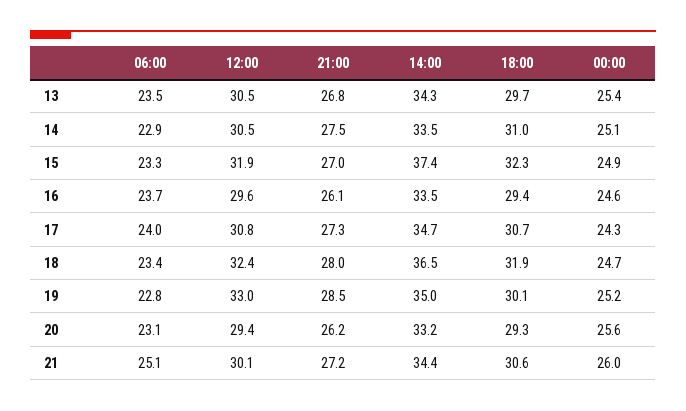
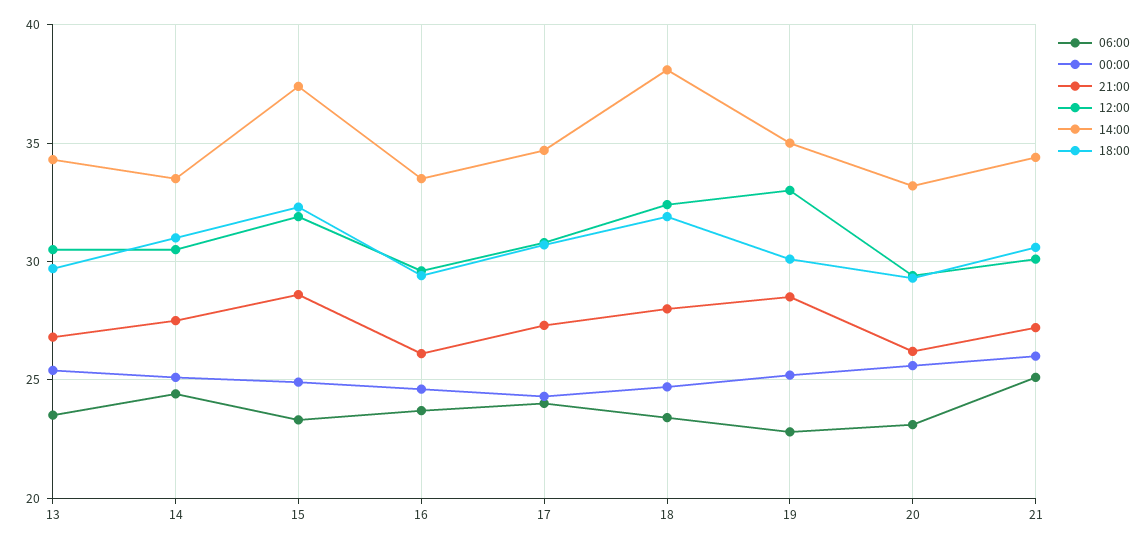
  {
    "06:00": {
      "13": 23.5,
-     "14": 22.9,
+     "14": 24.5,
      "15": 23.3,
      "16": 23.7,
      "17": 24,
      "18": 23.4,
      "19": 22.8,
      "20": 23.1,
      "21": 25.1
    },
    "12:00": {
      "13": 30.5,
      "14": 30.5,
      "15": 31.9,
      "16": 29.6,
      "17": 30.8,
      "18": 32.4,
      "19": 33,
      "20": 29.4,
      "21": 30.1
    },
    "21:00": {
      "13": 26.8,
      "14": 27.5,
-     "15": 27,
+     "15": 28.5,
      "16": 26.1,
      "17": 27.3,
      "18": 28,
      "19": 28.5,
      "20": 26.2,
      "21": 27.2
    },
    "14:00": {
      "13": 34.3,
      "14": 33.5,
      "15": 37.4,
      "16": 33.5,
      "17": 34.7,
-     "18": 36.5,
+     "18": 38,
      "19": 35,
      "20": 33.2,
      "21": 34.4
    },
    "18:00": {
      "13": 29.7,
      "14": 31,
      "15": 32.3,
      "16": 29.4,
      "17": 30.7,
      "18": 31.9,
      "19": 30.1,
      "20": 29.3,
      "21": 30.6
    },
    "00:00": {
      "13": 25.4,
      "14": 25.1,
      "15": 24.9,
      "16": 24.6,
      "17": 24.3,
      "18": 24.7,
      "19": 25.2,
      "20": 25.6,
      "21": 26
    }
  }

